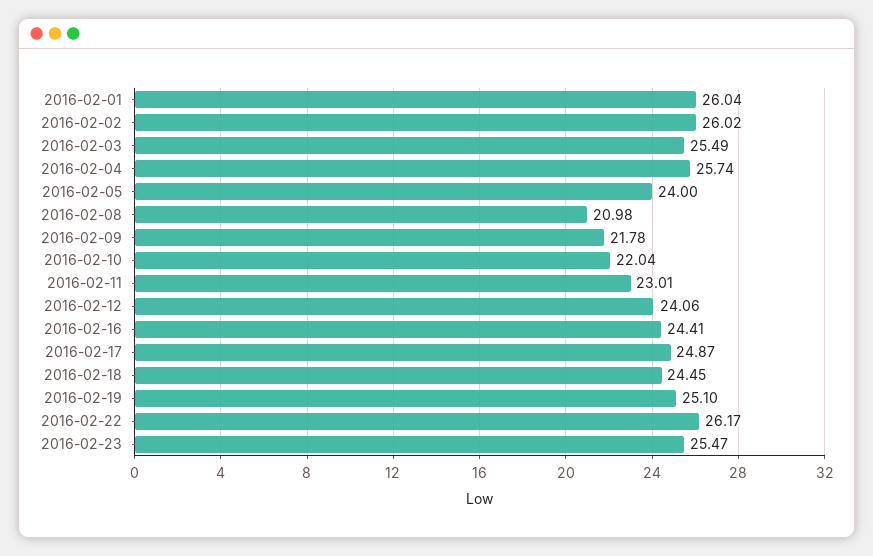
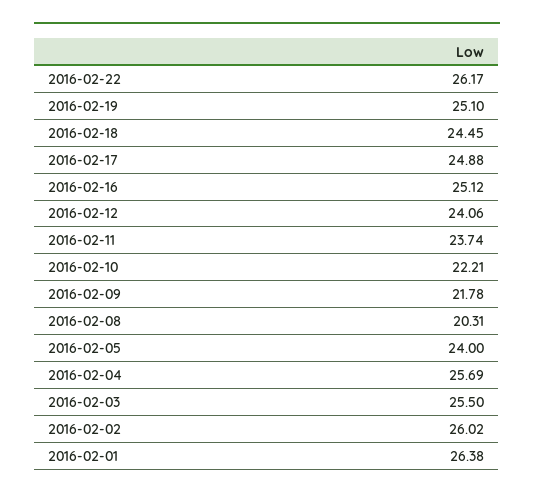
  {
-   "2016-02-01": 26.04,
+   "2016-02-01": 26.38,
    "2016-02-02": 26.02,
-   "2016-02-03": 25.49,
+   "2016-02-03": 25.5,
-   "2016-02-04": 25.74,
+   "2016-02-04": 25.69,
    "2016-02-05": 24,
-   "2016-02-08": 20.98,
+   "2016-02-08": 20.31,
    "2016-02-09": 21.78,
-   "2016-02-10": 22.04,
+   "2016-02-10": 22.21,
-   "2016-02-11": 23.01,
+   "2016-02-11": 23.74,
    "2016-02-12": 24.06,
-   "2016-02-16": 24.41,
+   "2016-02-16": 25.12,
-   "2016-02-17": 24.87,
+   "2016-02-17": 24.88,
    "2016-02-18": 24.45,
    "2016-02-19": 25.1,
-   "2016-02-22": 26.17,
+   "2016-02-22": 26.17
-   "2016-02-23": 25.47
  }

